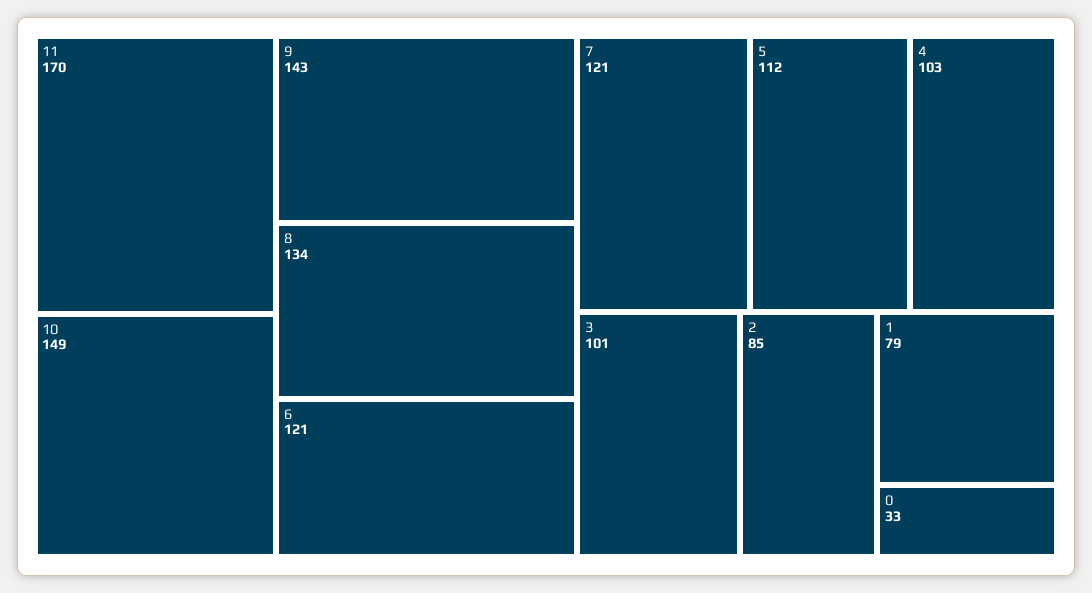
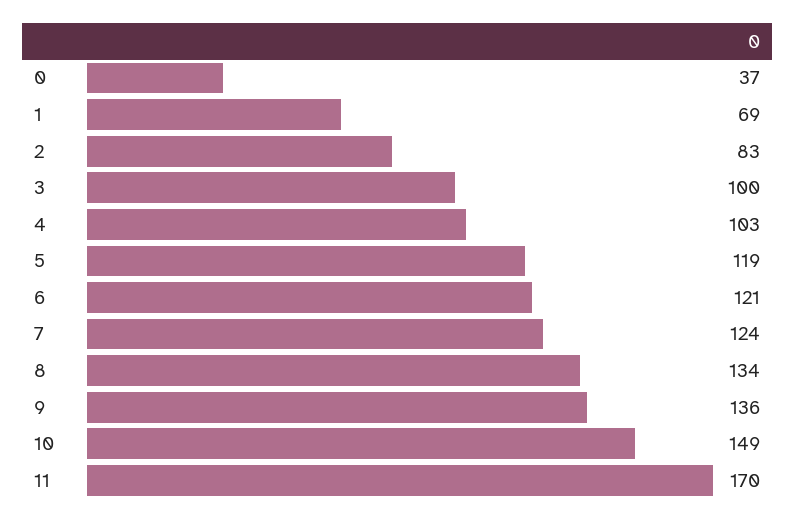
  {
    "11": 170,
    "10": 149,
-   "9": 143,
+   "9": 136,
    "8": 134,
    "6": 121,
-   "7": 121,
+   "7": 124,
-   "5": 112,
+   "5": 119,
    "4": 103,
-   "3": 101,
+   "3": 100,
-   "2": 85,
+   "2": 83,
-   "1": 79,
+   "1": 69,
-   "0": 33
+   "0": 37
  }

